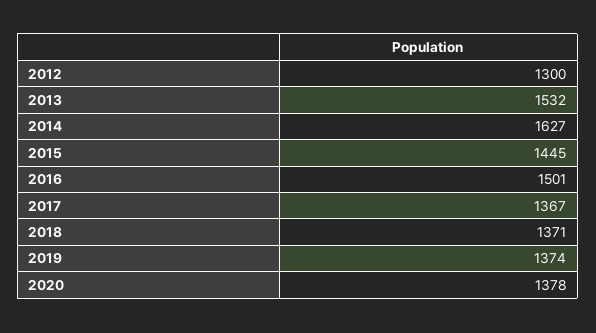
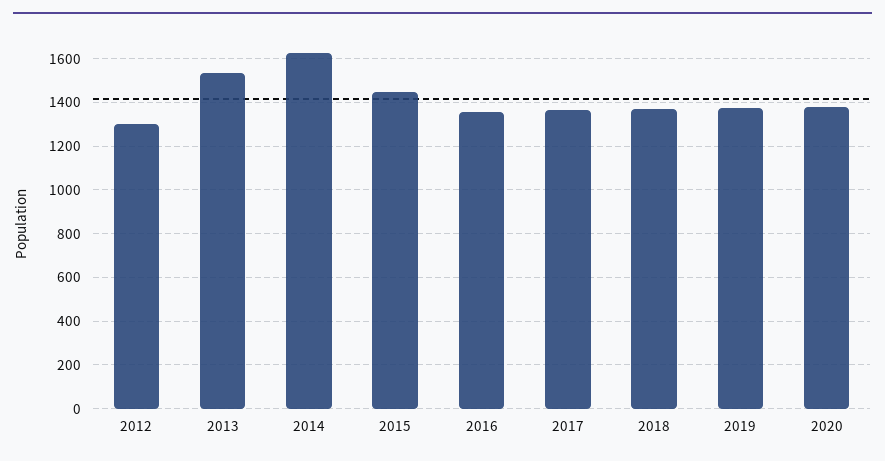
  {
    "2012": 1300,
    "2013": 1532,
    "2014": 1627,
    "2015": 1445,
-   "2016": 1501,
+   "2016": 1350,
    "2017": 1367,
    "2018": 1371,
    "2019": 1374,
    "2020": 1378
  }

